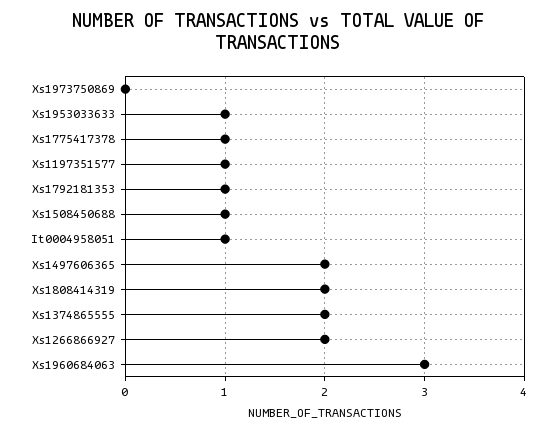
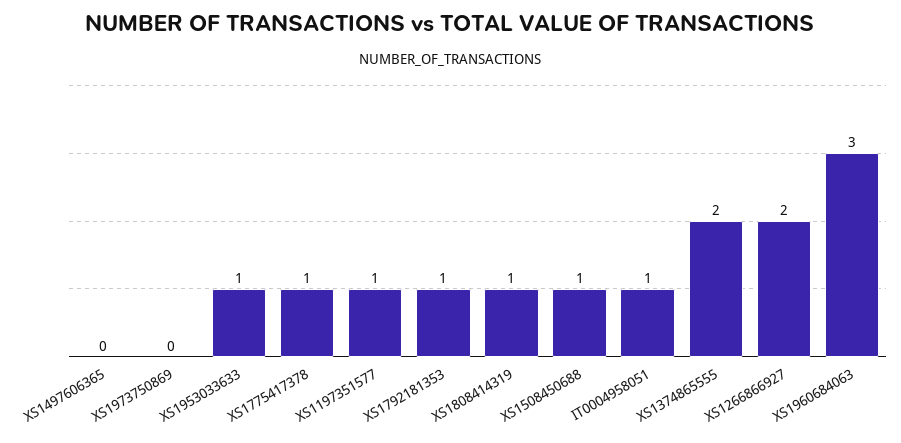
  {
    "Xs1973750869": 0,
    "Xs1953033633": 1,
    "Xs1775417378": 1,
    "Xs1197351577": 1,
    "Xs1792181353": 1,
    "Xs1508450688": 1,
    "It0004958051": 1,
-   "Xs1497606365": 2,
+   "Xs1497606365": 0,
-   "Xs1808414319": 2,
+   "Xs1808414319": 1,
    "Xs1374865555": 2,
    "Xs1266866927": 2,
    "Xs1960684063": 3
  }

